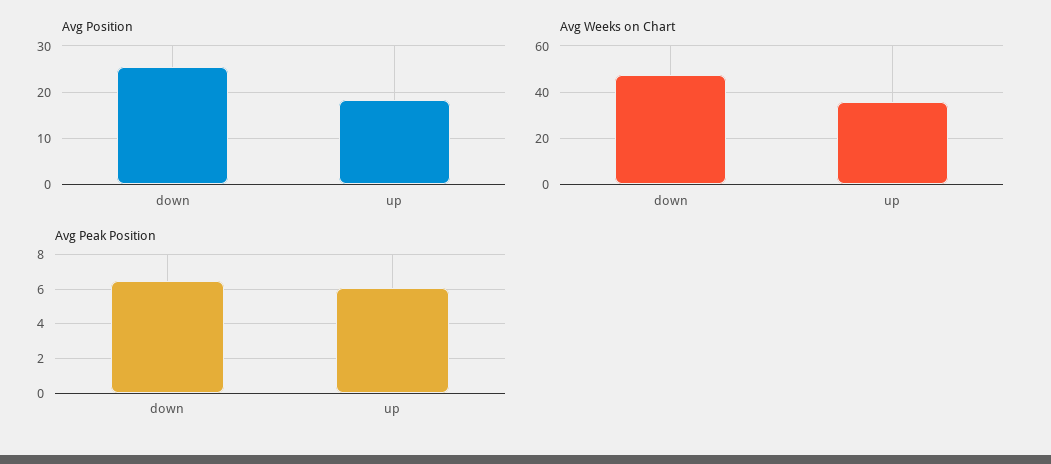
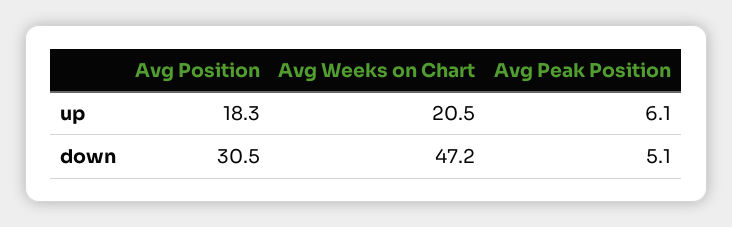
  {
    "Avg Position": {
-     "down": 26,
+     "down": 30.5,
      "up": 18.3
    },
    "Avg Weeks on Chart": {
      "down": 47.2,
-     "up": 35
+     "up": 20.5
    },
    "Avg Peak Position": {
-     "down": 6.5,
+     "down": 5.1,
      "up": 6.1
    }
  }

